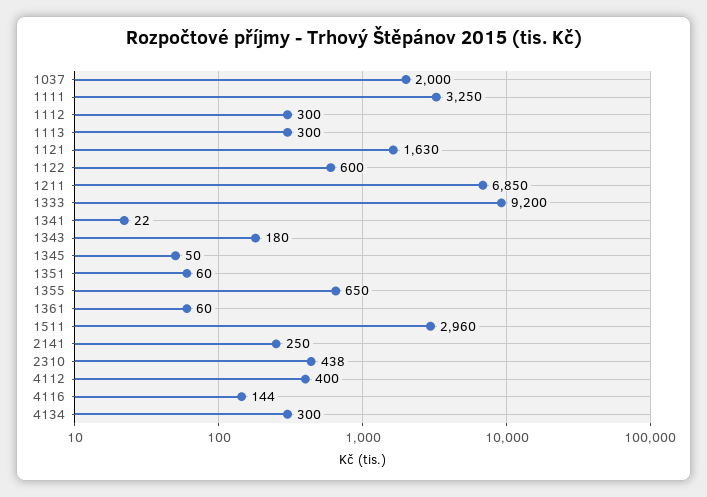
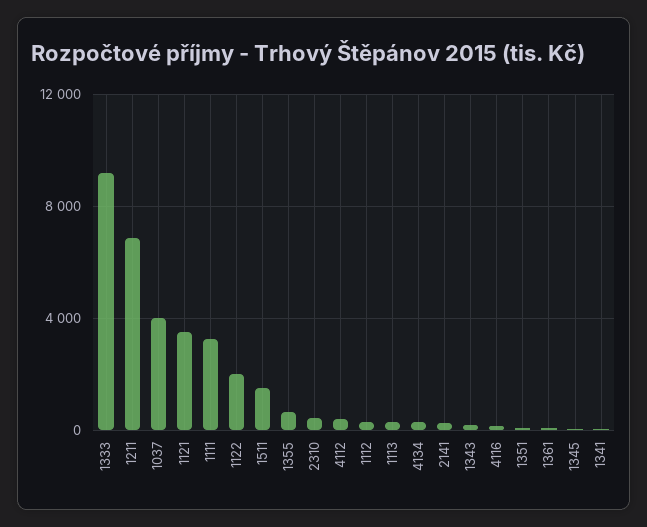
  {
-   "1037": 2000,
+   "1037": 4000,
    "1111": 3250,
    "1112": 300,
    "1113": 300,
-   "1121": 1630,
+   "1121": 3500,
-   "1122": 600,
+   "1122": 2000,
    "1211": 6850,
    "1333": 9200,
    "1341": 22,
    "1343": 180,
    "1345": 50,
    "1351": 60,
    "1355": 650,
    "1361": 60,
-   "1511": 2960,
+   "1511": 1500,
    "2141": 250,
    "2310": 438,
    "4112": 400,
    "4116": 144,
    "4134": 300
  }

